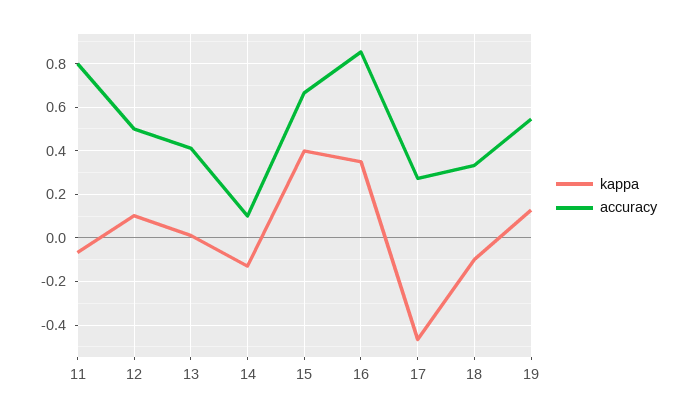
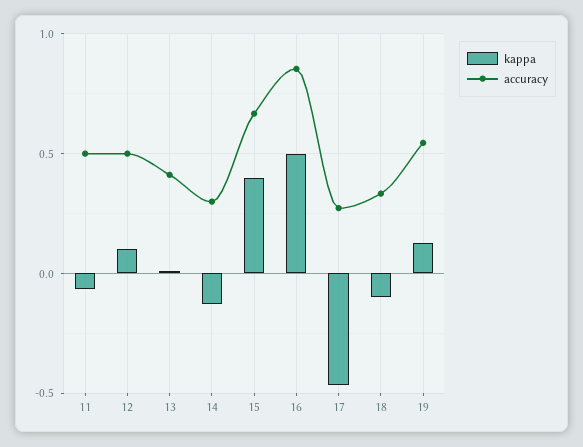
  {
    "kappa": {
      "11": -0.05,
      "12": 0.1,
      "13": 0,
      "14": -0.15,
      "15": 0.4,
-     "16": 0.35,
+     "16": 0.5,
      "17": -0.45,
      "18": -0.1,
      "19": 0.15
    },
    "accuracy": {
-     "11": 0.8,
+     "11": 0.5,
      "12": 0.5,
      "13": 0.4,
-     "14": 0.1,
+     "14": 0.3,
      "15": 0.65,
      "16": 0.85,
      "17": 0.25,
      "18": 0.35,
      "19": 0.55
    }
  }

